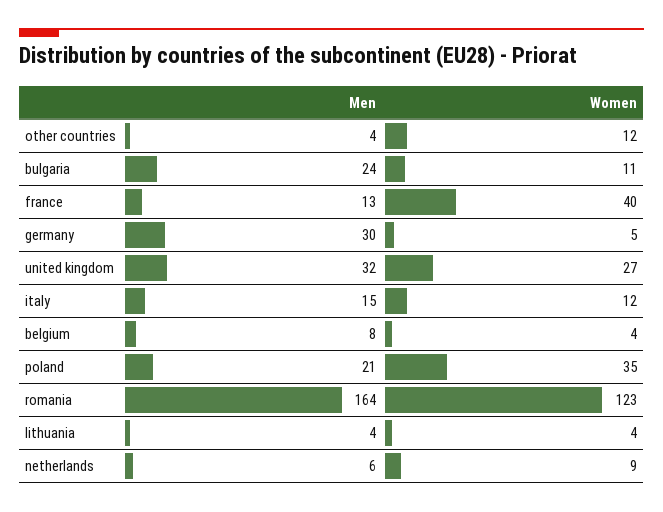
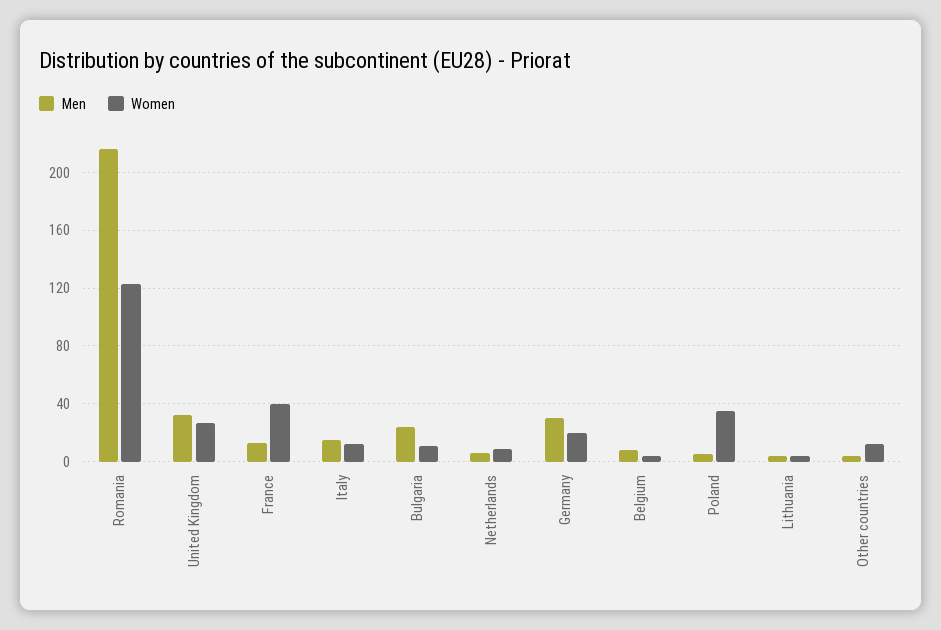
  {
    "Men": {
      "other countries": 4,
      "bulgaria": 24,
      "france": 13,
      "germany": 30,
      "united kingdom": 32,
      "italy": 15,
      "belgium": 8,
-     "poland": 21,
+     "poland": 5,
-     "romania": 164,
+     "romania": 215,
      "lithuania": 4,
      "netherlands": 6
    },
    "Women": {
      "other countries": 12,
      "bulgaria": 11,
      "france": 40,
-     "germany": 5,
+     "germany": 20,
      "united kingdom": 27,
      "italy": 12,
      "belgium": 4,
      "poland": 35,
      "romania": 123,
      "lithuania": 4,
      "netherlands": 9
    }
  }

